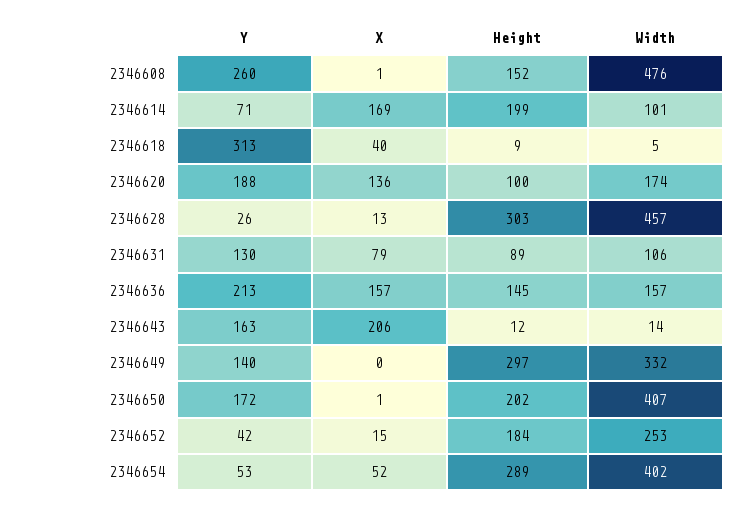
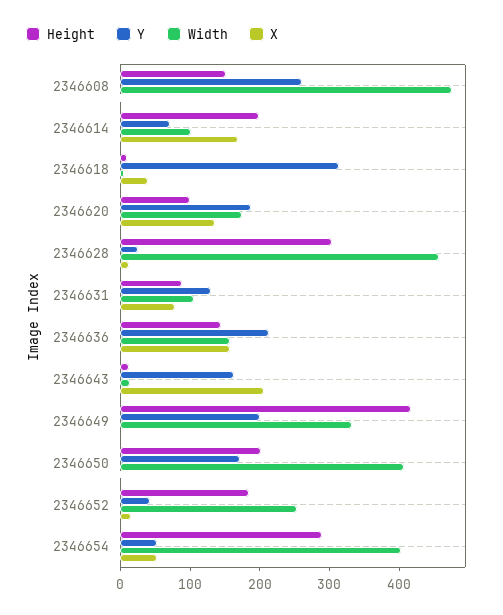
  {
    "Y": {
      "2346608": 260,
      "2346614": 71,
      "2346618": 313,
      "2346620": 188,
      "2346628": 26,
      "2346631": 130,
      "2346636": 213,
      "2346643": 163,
-     "2346649": 140,
+     "2346649": 200,
      "2346650": 172,
      "2346652": 42,
      "2346654": 53
    },
    "X": {
      "2346608": 1,
      "2346614": 169,
      "2346618": 40,
      "2346620": 136,
      "2346628": 13,
      "2346631": 79,
      "2346636": 157,
      "2346643": 206,
      "2346649": 0,
      "2346650": 1,
      "2346652": 15,
      "2346654": 52
    },
    "Height": {
      "2346608": 152,
      "2346614": 199,
      "2346618": 9,
      "2346620": 100,
      "2346628": 303,
      "2346631": 89,
      "2346636": 145,
      "2346643": 12,
-     "2346649": 297,
+     "2346649": 420,
      "2346650": 202,
      "2346652": 184,
      "2346654": 289
    },
    "Width": {
      "2346608": 476,
      "2346614": 101,
      "2346618": 5,
      "2346620": 174,
      "2346628": 457,
      "2346631": 106,
      "2346636": 157,
      "2346643": 14,
      "2346649": 332,
      "2346650": 407,
      "2346652": 253,
      "2346654": 402
    }
  }

